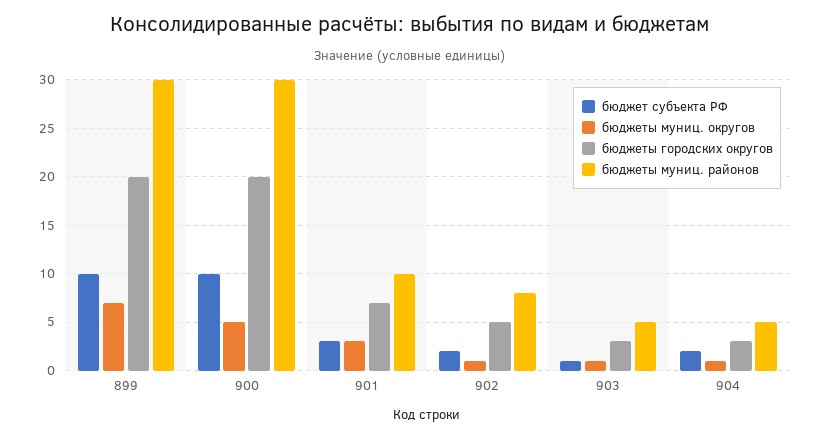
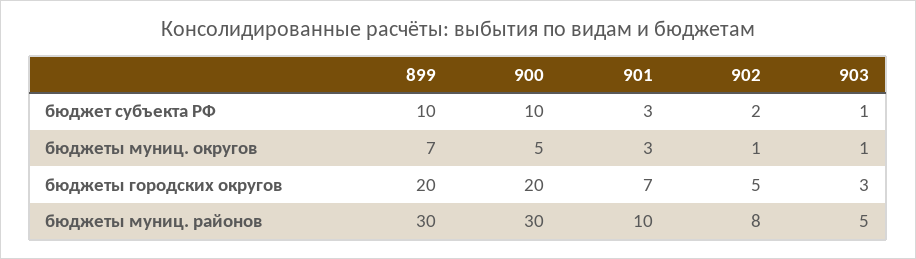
  {
    "бюджет субъекта РФ": {
      "899": 10,
      "900": 10,
      "901": 3,
      "902": 2,
-     "903": 1,
+     "903": 1
-     "904": 2
    },
    "бюджеты муниц. округов": {
      "899": 7,
      "900": 5,
      "901": 3,
      "902": 1,
-     "903": 1,
+     "903": 1
-     "904": 1
    },
    "бюджеты городских округов": {
      "899": 20,
      "900": 20,
      "901": 7,
      "902": 5,
-     "903": 3,
+     "903": 3
-     "904": 3
    },
    "бюджеты муниц. районов": {
      "899": 30,
      "900": 30,
      "901": 10,
      "902": 8,
-     "903": 5,
+     "903": 5
-     "904": 5
    }
  }

